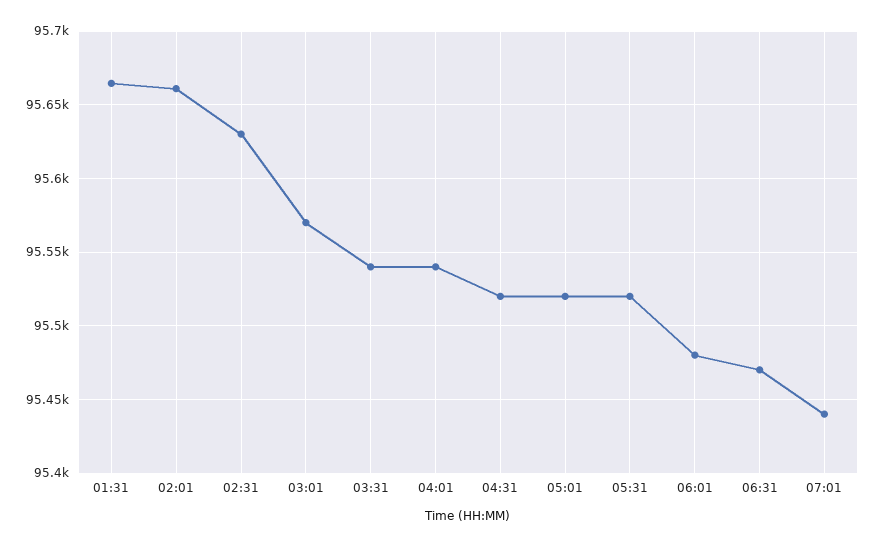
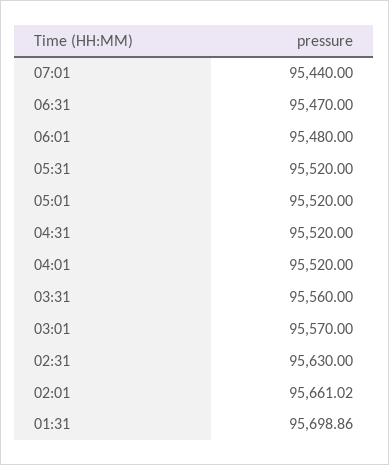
  {
-   "01:31": 95665,
+   "01:31": 95698.86,
    "02:01": 95661.02,
    "02:31": 95630,
    "03:01": 95570,
-   "03:31": 95540,
+   "03:31": 95560,
-   "04:01": 95540,
+   "04:01": 95520,
    "04:31": 95520,
    "05:01": 95520,
    "05:31": 95520,
    "06:01": 95480,
    "06:31": 95470,
    "07:01": 95440
  }

